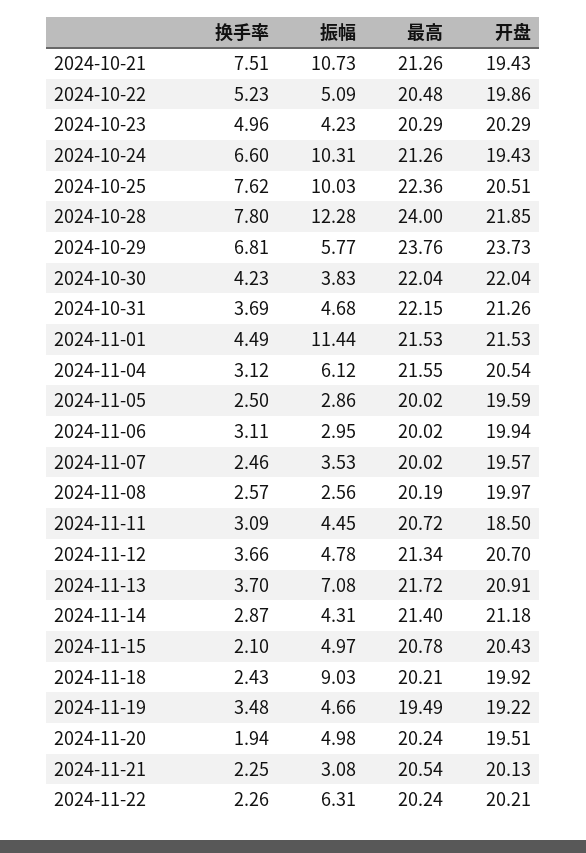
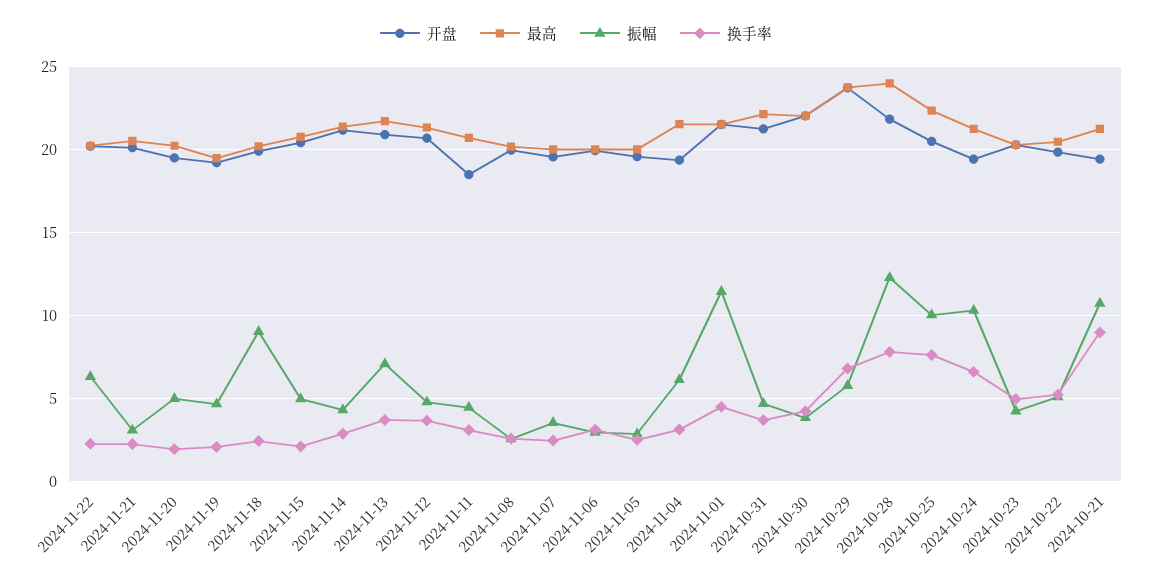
  {
    "换手率": {
-     "2024-10-21": 7.51,
+     "2024-10-21": 9,
      "2024-10-22": 5.23,
      "2024-10-23": 4.96,
      "2024-10-24": 6.6,
      "2024-10-25": 7.62,
      "2024-10-28": 7.8,
      "2024-10-29": 6.81,
      "2024-10-30": 4.23,
      "2024-10-31": 3.69,
      "2024-11-01": 4.49,
      "2024-11-04": 3.12,
      "2024-11-05": 2.5,
      "2024-11-06": 3.11,
      "2024-11-07": 2.46,
      "2024-11-08": 2.57,
      "2024-11-11": 3.09,
      "2024-11-12": 3.66,
      "2024-11-13": 3.7,
      "2024-11-14": 2.87,
      "2024-11-15": 2.1,
      "2024-11-18": 2.43,
-     "2024-11-19": 3.48,
+     "2024-11-19": 2,
      "2024-11-20": 1.94,
      "2024-11-21": 2.25,
      "2024-11-22": 2.26
    },
    "振幅": {
      "2024-10-21": 10.73,
      "2024-10-22": 5.09,
      "2024-10-23": 4.23,
      "2024-10-24": 10.31,
      "2024-10-25": 10.03,
      "2024-10-28": 12.28,
      "2024-10-29": 5.77,
      "2024-10-30": 3.83,
      "2024-10-31": 4.68,
      "2024-11-01": 11.44,
      "2024-11-04": 6.12,
      "2024-11-05": 2.86,
      "2024-11-06": 2.95,
      "2024-11-07": 3.53,
      "2024-11-08": 2.56,
      "2024-11-11": 4.45,
      "2024-11-12": 4.78,
      "2024-11-13": 7.08,
      "2024-11-14": 4.31,
      "2024-11-15": 4.97,
      "2024-11-18": 9.03,
      "2024-11-19": 4.66,
      "2024-11-20": 4.98,
      "2024-11-21": 3.08,
      "2024-11-22": 6.31
    },
    "最高": {
      "2024-10-21": 21.26,
      "2024-10-22": 20.48,
      "2024-10-23": 20.29,
      "2024-10-24": 21.26,
      "2024-10-25": 22.36,
      "2024-10-28": 24,
      "2024-10-29": 23.76,
      "2024-10-30": 22.04,
      "2024-10-31": 22.15,
      "2024-11-01": 21.53,
      "2024-11-04": 21.55,
      "2024-11-05": 20.02,
      "2024-11-06": 20.02,
      "2024-11-07": 20.02,
      "2024-11-08": 20.19,
      "2024-11-11": 20.72,
      "2024-11-12": 21.34,
      "2024-11-13": 21.72,
      "2024-11-14": 21.4,
      "2024-11-15": 20.78,
      "2024-11-18": 20.21,
      "2024-11-19": 19.49,
      "2024-11-20": 20.24,
      "2024-11-21": 20.54,
      "2024-11-22": 20.24
    },
    "开盘": {
      "2024-10-21": 19.43,
      "2024-10-22": 19.86,
      "2024-10-23": 20.29,
      "2024-10-24": 19.43,
      "2024-10-25": 20.51,
      "2024-10-28": 21.85,
      "2024-10-29": 23.73,
      "2024-10-30": 22.04,
      "2024-10-31": 21.26,
      "2024-11-01": 21.53,
-     "2024-11-04": 20.54,
+     "2024-11-04": 19.5,
      "2024-11-05": 19.59,
      "2024-11-06": 19.94,
      "2024-11-07": 19.57,
      "2024-11-08": 19.97,
      "2024-11-11": 18.5,
      "2024-11-12": 20.7,
      "2024-11-13": 20.91,
      "2024-11-14": 21.18,
      "2024-11-15": 20.43,
      "2024-11-18": 19.92,
      "2024-11-19": 19.22,
      "2024-11-20": 19.51,
      "2024-11-21": 20.13,
      "2024-11-22": 20.21
    }
  }

